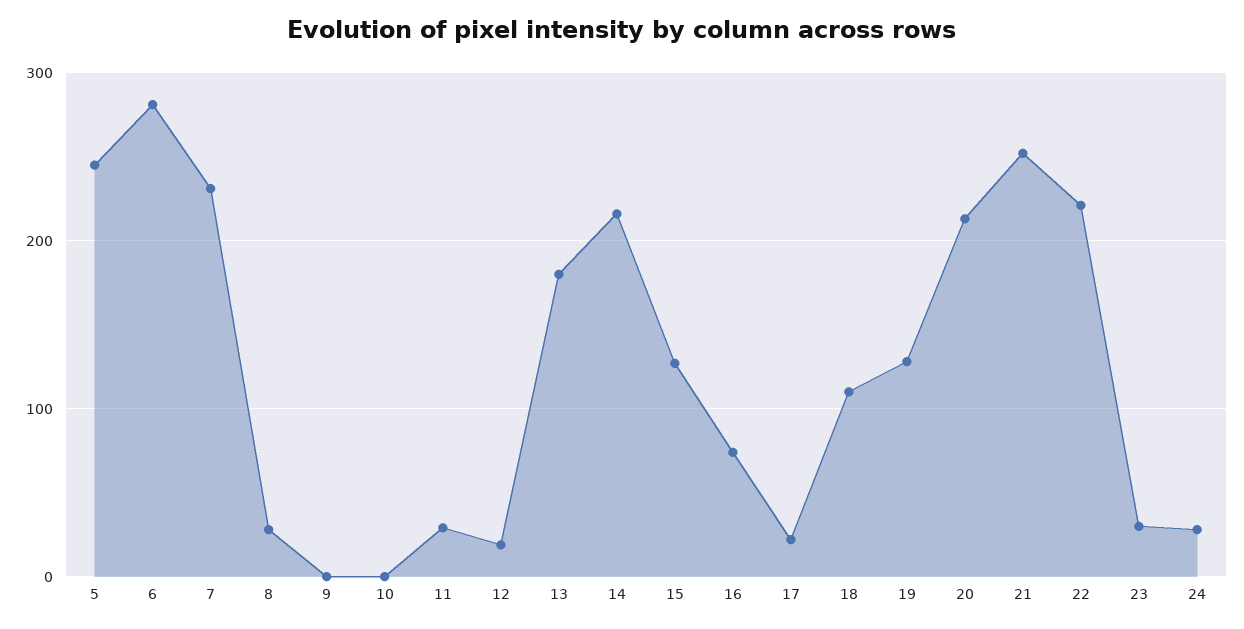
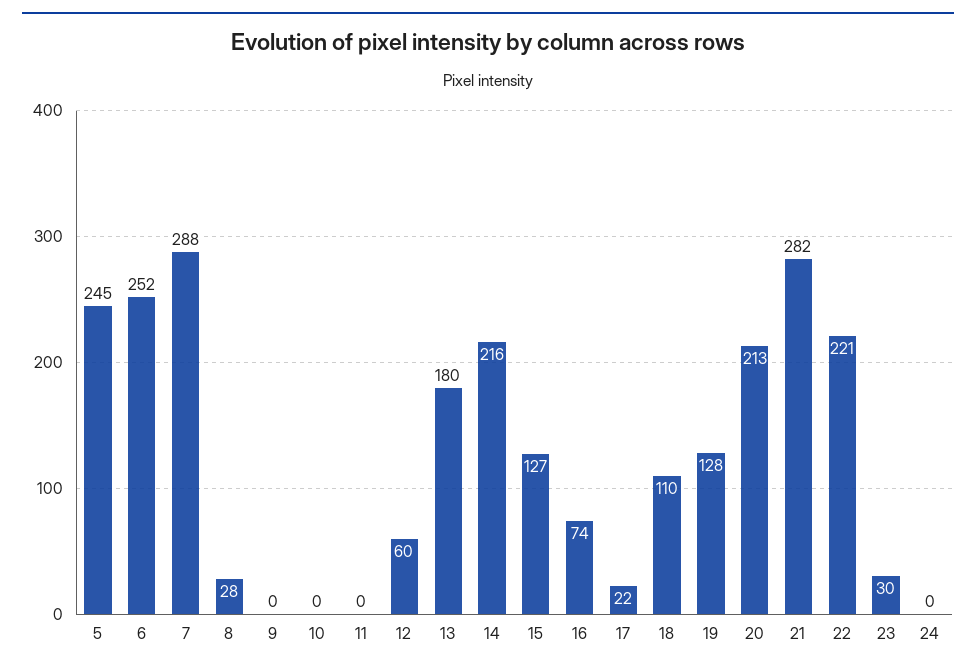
  {
    "5": 245,
-   "6": 280,
+   "6": 252,
-   "7": 230,
+   "7": 288,
    "8": 28,
    "9": 0,
    "10": 0,
-   "11": 30,
+   "11": 0,
-   "12": 20,
+   "12": 60,
    "13": 180,
    "14": 216,
    "15": 127,
    "16": 74,
    "17": 22,
    "18": 110,
    "19": 128,
    "20": 213,
-   "21": 250,
+   "21": 282,
    "22": 221,
    "23": 30,
-   "24": 30
+   "24": 0
  }

